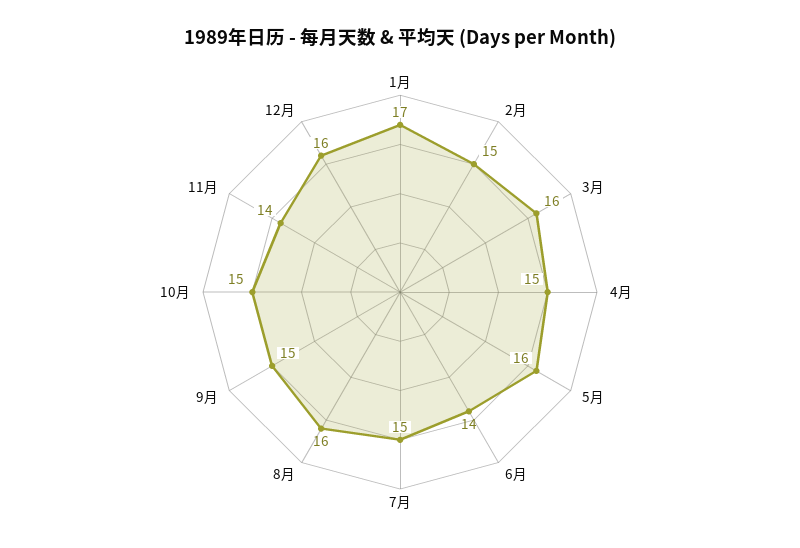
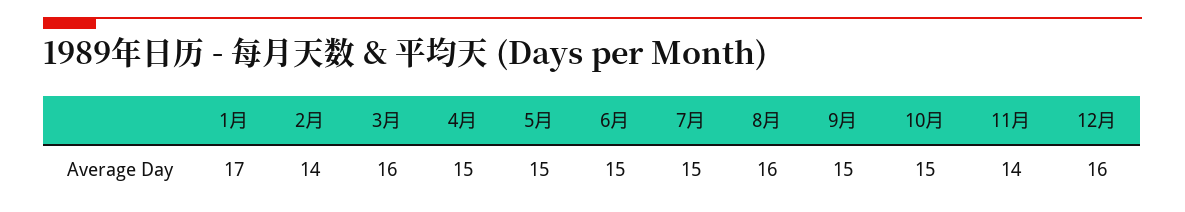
  {
    "1月": 17,
-   "2月": 15,
+   "2月": 14,
    "3月": 16,
    "4月": 15,
-   "5月": 16,
+   "5月": 15,
-   "6月": 14,
+   "6月": 15,
    "7月": 15,
    "8月": 16,
    "9月": 15,
    "10月": 15,
    "11月": 14,
    "12月": 16
  }

